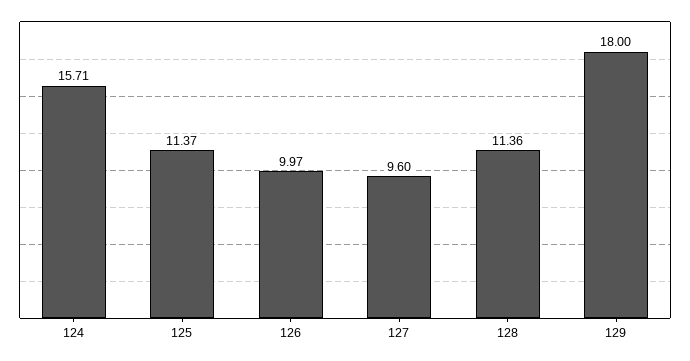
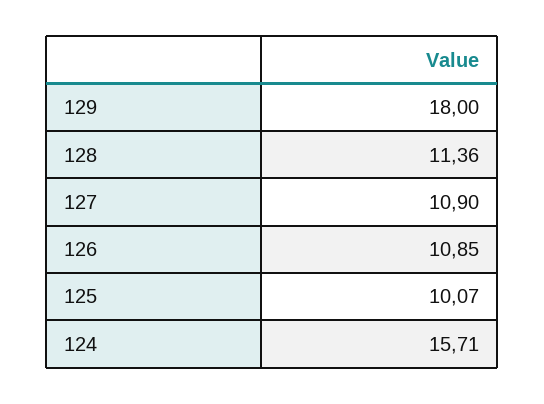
  {
    "124": 15.71,
-   "125": 11.37,
+   "125": 10.07,
-   "126": 9.97,
+   "126": 10.85,
-   "127": 9.6,
+   "127": 10.9,
    "128": 11.36,
    "129": 18
  }

